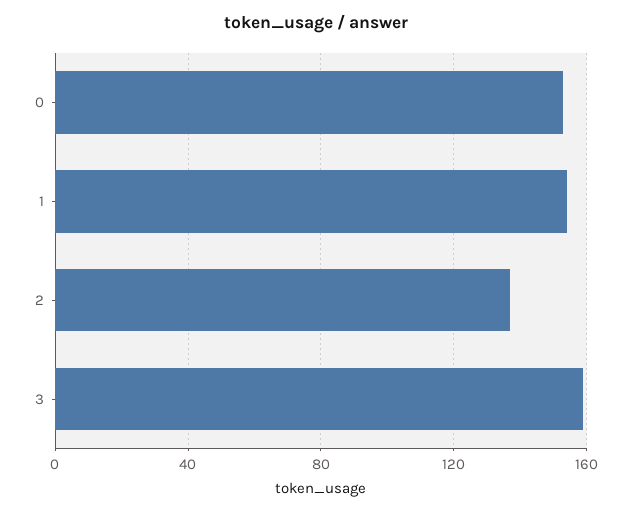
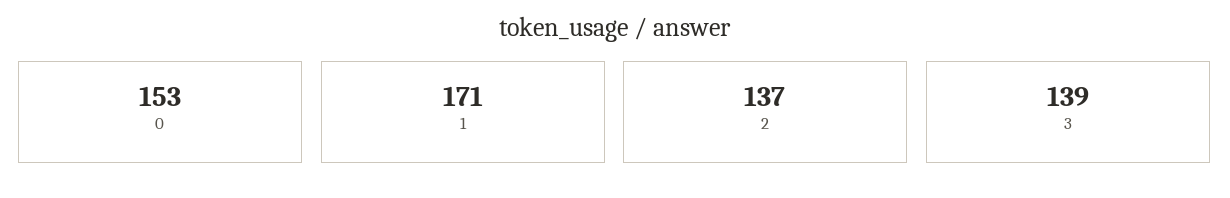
  {
    "0": 153,
-   "1": 155,
+   "1": 171,
    "2": 137,
-   "3": 160
+   "3": 139
  }

